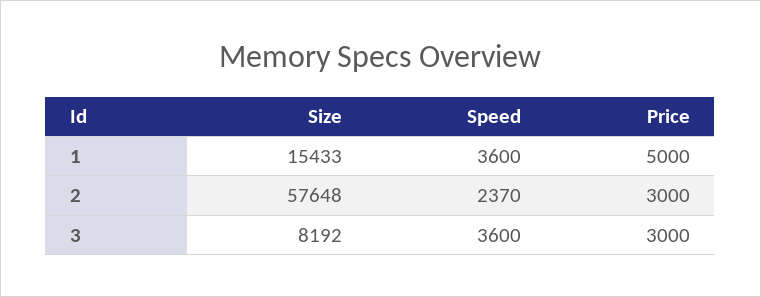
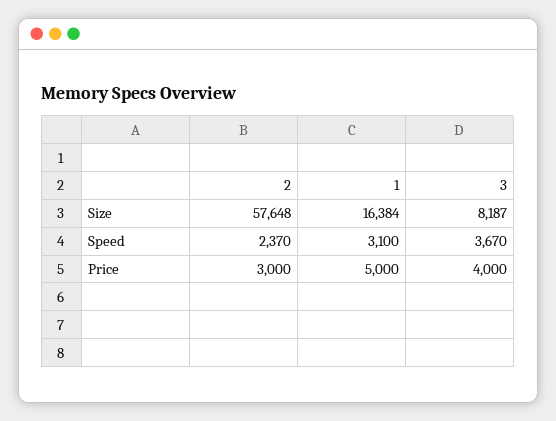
  {
    "Size": {
-     "1": 15433,
+     "1": 16384,
      "2": 57648,
-     "3": 8192
+     "3": 8187
    },
    "Speed": {
-     "1": 3600,
+     "1": 3100,
      "2": 2370,
-     "3": 3600
+     "3": 3670
    },
    "Price": {
      "1": 5000,
      "2": 3000,
-     "3": 3000
+     "3": 4000
    }
  }

